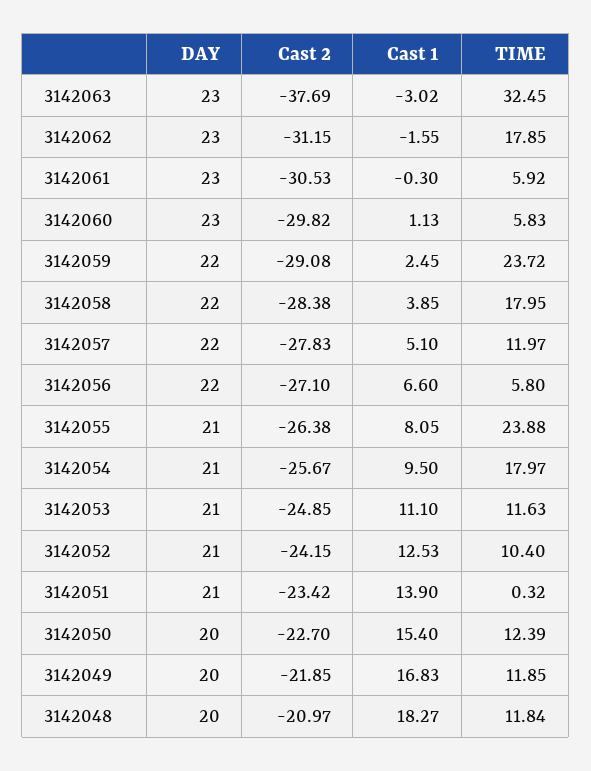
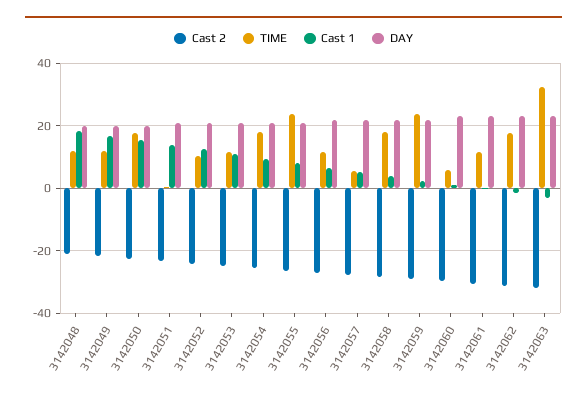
  {
    "DAY": {
      "3142063": 23,
      "3142062": 23,
      "3142061": 23,
      "3142060": 23,
      "3142059": 22,
      "3142058": 22,
      "3142057": 22,
      "3142056": 22,
      "3142055": 21,
      "3142054": 21,
      "3142053": 21,
      "3142052": 21,
      "3142051": 21,
      "3142050": 20,
      "3142049": 20,
      "3142048": 20
    },
    "Cast 2": {
-     "3142063": -37.69,
+     "3142063": -32,
      "3142062": -31.15,
      "3142061": -30.53,
      "3142060": -29.82,
      "3142059": -29.08,
      "3142058": -28.38,
      "3142057": -27.83,
      "3142056": -27.1,
      "3142055": -26.38,
      "3142054": -25.67,
      "3142053": -24.85,
      "3142052": -24.15,
      "3142051": -23.42,
      "3142050": -22.7,
      "3142049": -21.85,
      "3142048": -20.97
    },
    "Cast 1": {
      "3142063": -3.02,
      "3142062": -1.55,
      "3142061": -0.3,
      "3142060": 1.13,
      "3142059": 2.45,
      "3142058": 3.85,
      "3142057": 5.1,
      "3142056": 6.6,
      "3142055": 8.05,
      "3142054": 9.5,
      "3142053": 11.1,
      "3142052": 12.53,
      "3142051": 13.9,
      "3142050": 15.4,
      "3142049": 16.83,
      "3142048": 18.27
    },
    "TIME": {
      "3142063": 32.45,
      "3142062": 17.85,
-     "3142061": 5.92,
+     "3142061": 12,
      "3142060": 5.83,
      "3142059": 23.72,
      "3142058": 17.95,
-     "3142057": 11.97,
+     "3142057": 6,
-     "3142056": 5.8,
+     "3142056": 12,
      "3142055": 23.88,
      "3142054": 17.97,
      "3142053": 11.63,
      "3142052": 10.4,
      "3142051": 0.32,
-     "3142050": 12.39,
+     "3142050": 18,
      "3142049": 11.85,
      "3142048": 11.84
    }
  }

